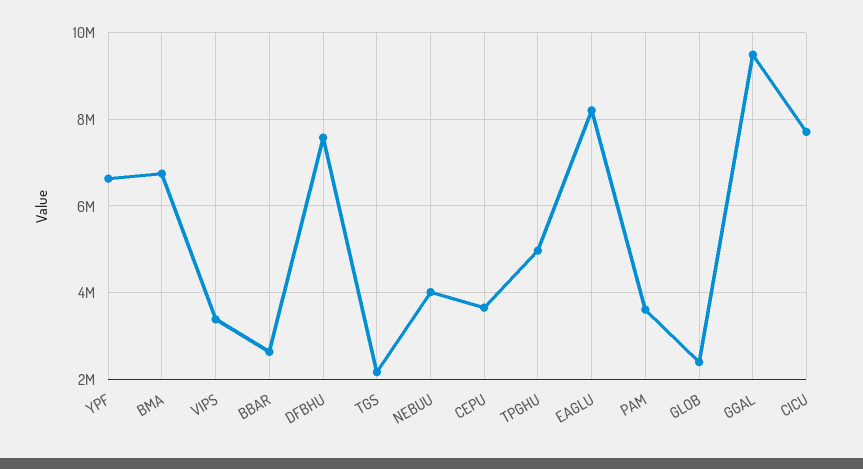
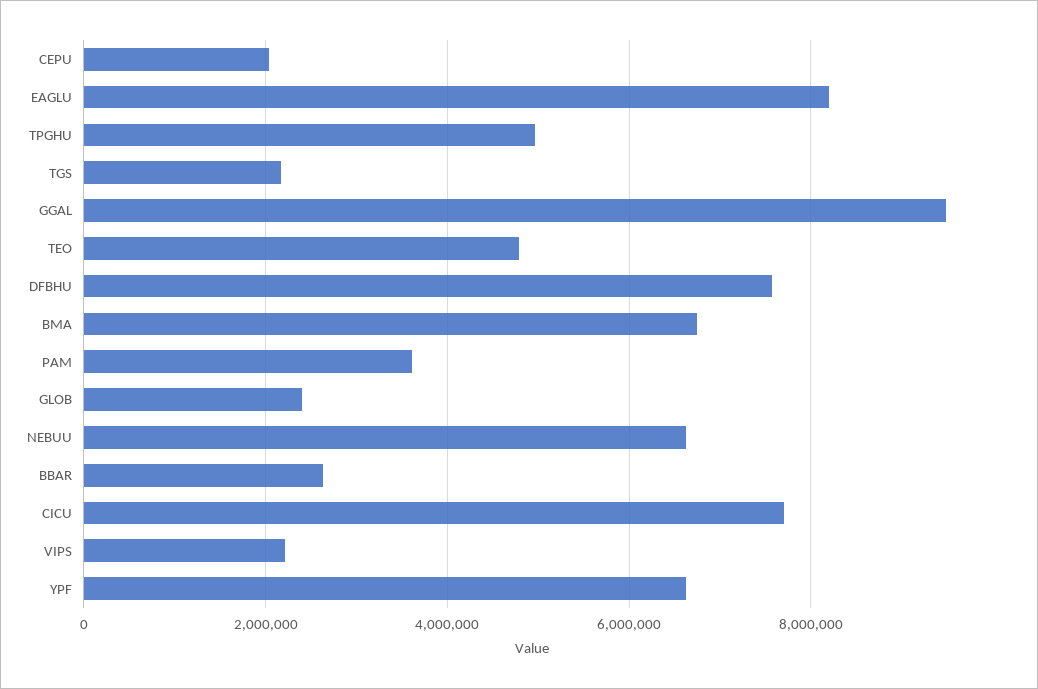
  {
    "YPF": 6600000,
    "BMA": 6800000,
-   "VIPS": 3400000,
+   "VIPS": 2200000,
    "BBAR": 2600000,
    "DFBHU": 7600000,
    "TGS": 2200000,
-   "NEBUU": 4000000,
+   "NEBUU": 6600000,
-   "CEPU": 3600000,
+   "CEPU": 2000000,
    "TPGHU": 5000000,
    "EAGLU": 8200000,
    "PAM": 3600000,
    "GLOB": 2400000,
    "GGAL": 9400000,
-   "CICU": 7800000
+   "CICU": 7800000,
+   "TEO": 4800000
  }

